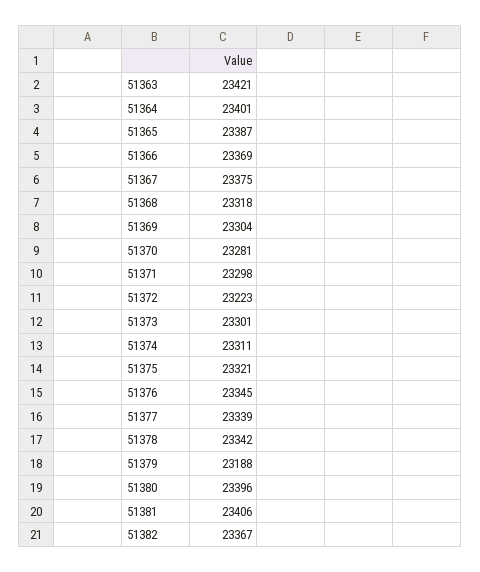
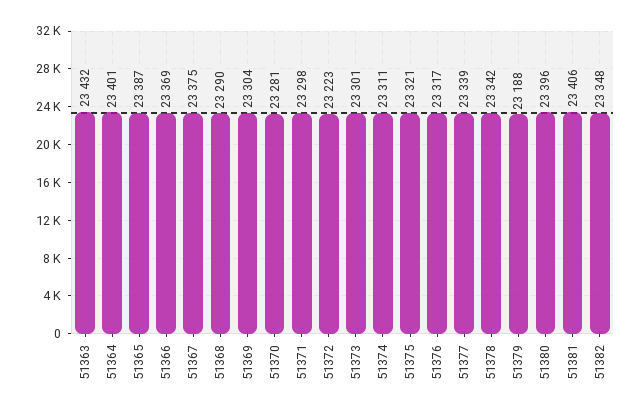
  {
-   "51363": 23421,
+   "51363": 23432,
    "51364": 23401,
    "51365": 23387,
    "51366": 23369,
    "51367": 23375,
-   "51368": 23318,
+   "51368": 23290,
    "51369": 23304,
    "51370": 23281,
    "51371": 23298,
    "51372": 23223,
    "51373": 23301,
    "51374": 23311,
    "51375": 23321,
-   "51376": 23345,
+   "51376": 23317,
    "51377": 23339,
    "51378": 23342,
    "51379": 23188,
    "51380": 23396,
    "51381": 23406,
-   "51382": 23367
+   "51382": 23348
  }

